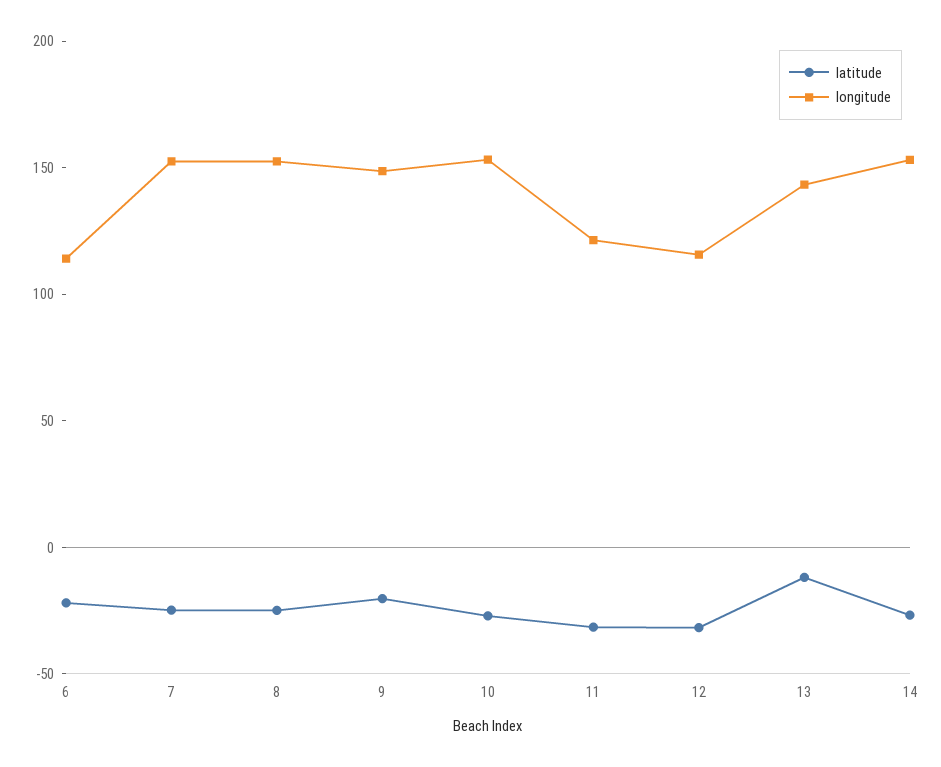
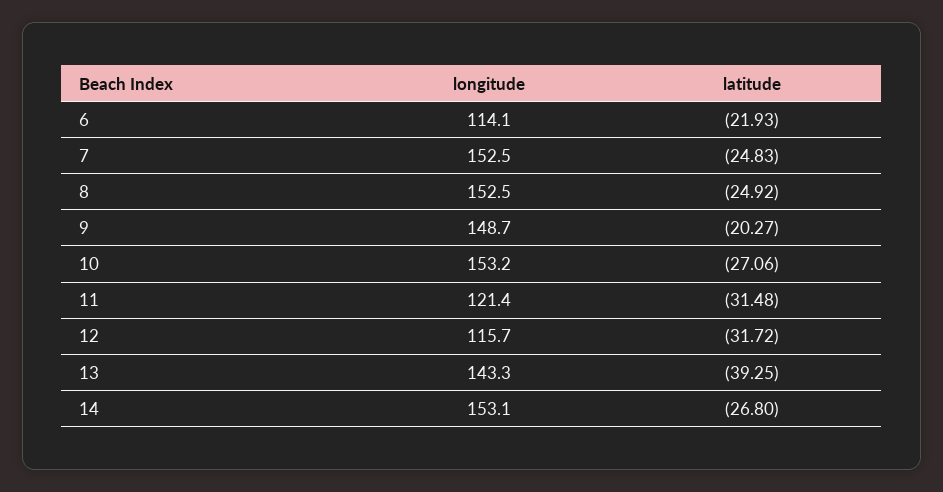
  {
    "latitude": {
      "6": -21.93,
      "7": -24.83,
      "8": -24.92,
      "9": -20.27,
      "10": -27.06,
      "11": -31.48,
      "12": -31.72,
-     "13": -10,
+     "13": -39.25,
      "14": -26.8
    },
    "longitude": {
      "6": 114.1,
      "7": 152.5,
      "8": 152.5,
      "9": 148.7,
      "10": 153.2,
      "11": 121.4,
      "12": 115.7,
      "13": 143.3,
      "14": 153.1
    }
  }

